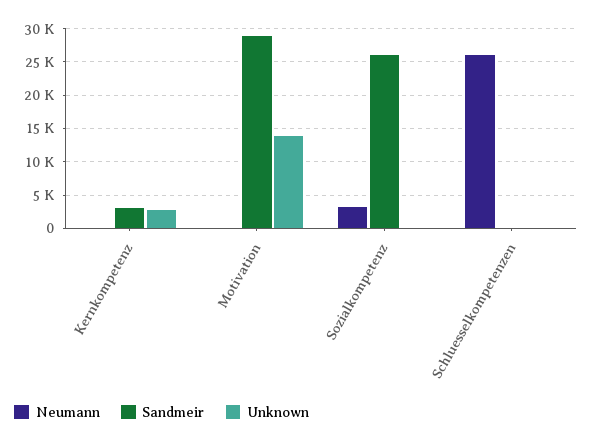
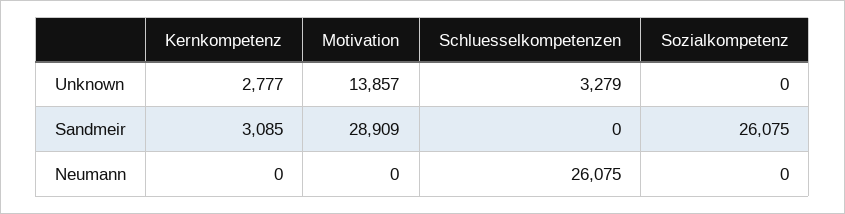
  {
    "Neumann": {
      "Kernkompetenz": 0,
      "Motivation": 0,
-     "Sozialkompetenz": 3000,
+     "Sozialkompetenz": 0,
      "Schluesselkompetenzen": 26075
    },
    "Sandmeir": {
      "Kernkompetenz": 3085,
      "Motivation": 28909,
      "Sozialkompetenz": 26075,
      "Schluesselkompetenzen": 0
    },
    "Unknown": {
      "Kernkompetenz": 2777,
      "Motivation": 13857,
      "Sozialkompetenz": 0,
-     "Schluesselkompetenzen": 0
+     "Schluesselkompetenzen": 3279
    }
  }

